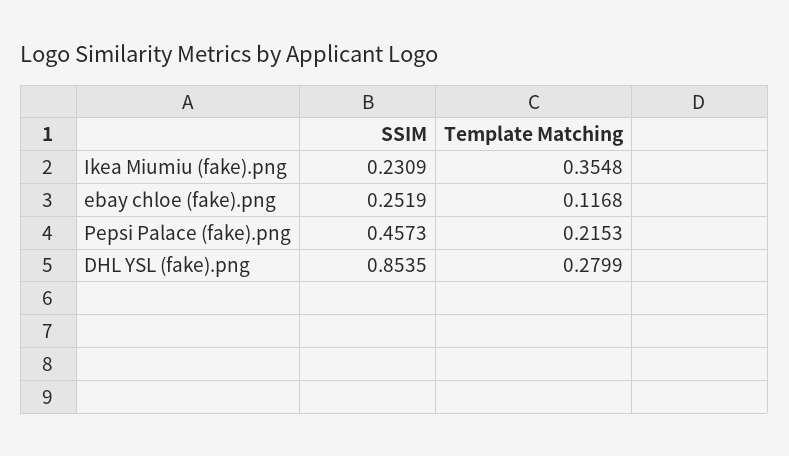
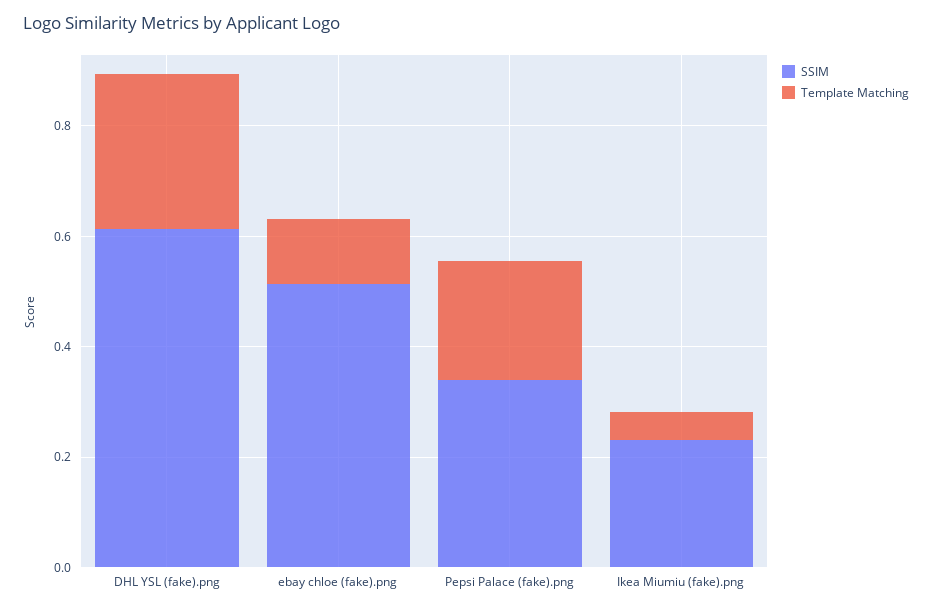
  {
    "SSIM": {
      "Ikea Miumiu (fake).png": 0.2309,
-     "ebay chloe (fake).png": 0.2519,
+     "ebay chloe (fake).png": 0.5,
-     "Pepsi Palace (fake).png": 0.4573,
+     "Pepsi Palace (fake).png": 0.35,
-     "DHL YSL (fake).png": 0.8535
+     "DHL YSL (fake).png": 0.6
    },
    "Template Matching": {
-     "Ikea Miumiu (fake).png": 0.3548,
+     "Ikea Miumiu (fake).png": 0.05,
      "ebay chloe (fake).png": 0.1168,
      "Pepsi Palace (fake).png": 0.2153,
      "DHL YSL (fake).png": 0.2799
    }
  }

